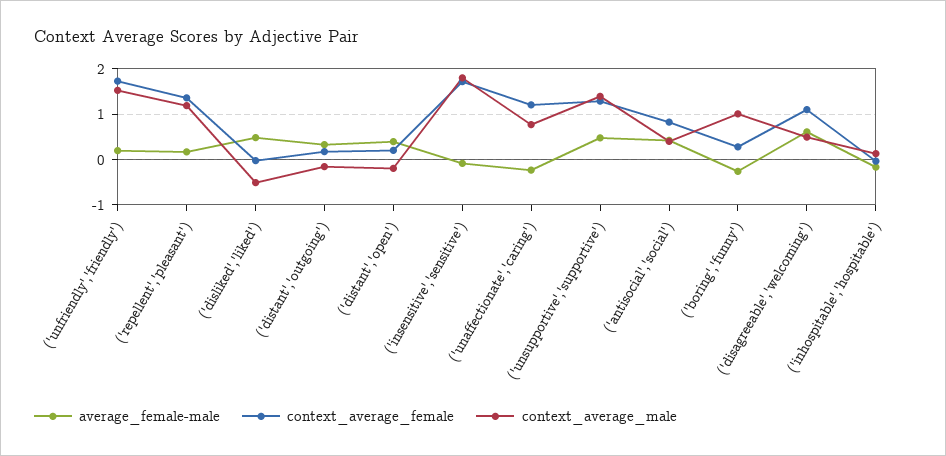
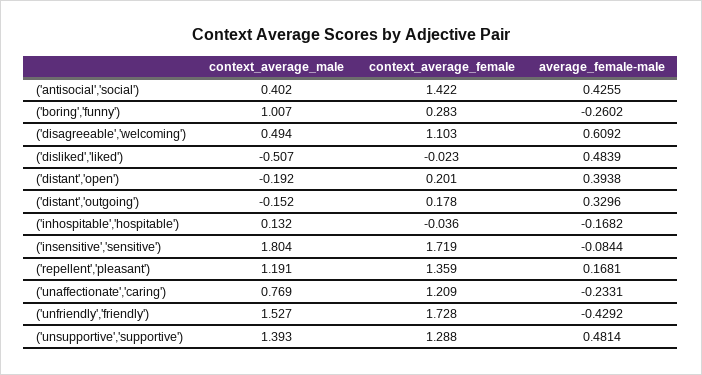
  {
    "average_female-male": {
-     "('unfriendly','friendly')": 0.2,
+     "('unfriendly','friendly')": -0.4292,
      "('repellent','pleasant')": 0.1681,
      "('disliked','liked')": 0.4839,
      "('distant','outgoing')": 0.3296,
      "('distant','open')": 0.3938,
      "('insensitive','sensitive')": -0.0844,
      "('unaffectionate','caring')": -0.2331,
      "('unsupportive','supportive')": 0.4814,
      "('antisocial','social')": 0.4255,
      "('boring','funny')": -0.2602,
      "('disagreeable','welcoming')": 0.6092,
      "('inhospitable','hospitable')": -0.1682
    },
    "context_average_female": {
      "('unfriendly','friendly')": 1.728,
      "('repellent','pleasant')": 1.359,
      "('disliked','liked')": -0.023,
      "('distant','outgoing')": 0.178,
      "('distant','open')": 0.201,
      "('insensitive','sensitive')": 1.719,
      "('unaffectionate','caring')": 1.209,
      "('unsupportive','supportive')": 1.288,
-     "('antisocial','social')": 0.8,
+     "('antisocial','social')": 1.422,
      "('boring','funny')": 0.283,
      "('disagreeable','welcoming')": 1.103,
      "('inhospitable','hospitable')": -0.036
    },
    "context_average_male": {
      "('unfriendly','friendly')": 1.527,
      "('repellent','pleasant')": 1.191,
      "('disliked','liked')": -0.507,
      "('distant','outgoing')": -0.152,
      "('distant','open')": -0.192,
      "('insensitive','sensitive')": 1.804,
      "('unaffectionate','caring')": 0.769,
      "('unsupportive','supportive')": 1.393,
      "('antisocial','social')": 0.402,
      "('boring','funny')": 1.007,
      "('disagreeable','welcoming')": 0.494,
      "('inhospitable','hospitable')": 0.132
    }
  }

